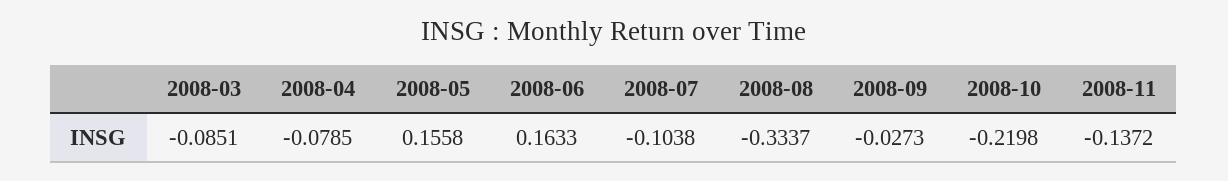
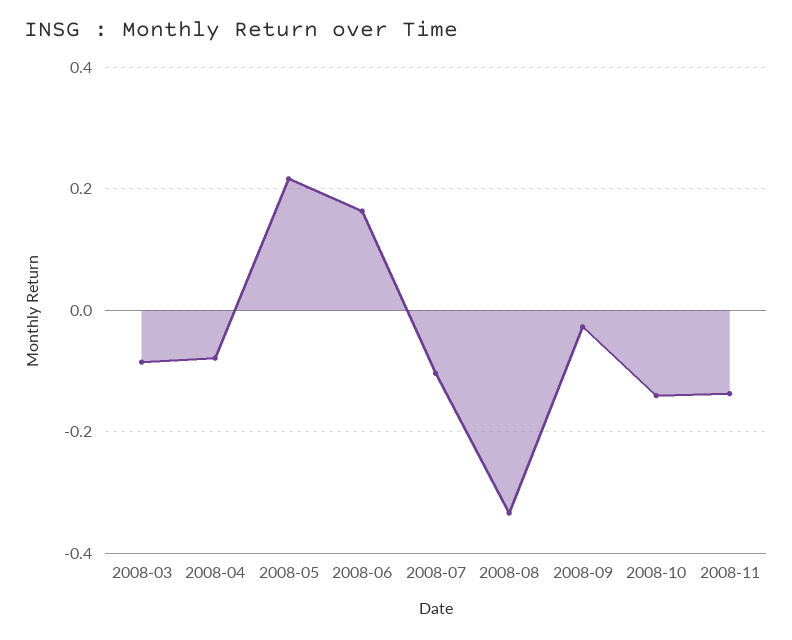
  {
    "2008-03": -0.0851,
    "2008-04": -0.0785,
-   "2008-05": 0.1558,
+   "2008-05": 0.22,
    "2008-06": 0.1633,
    "2008-07": -0.1038,
    "2008-08": -0.3337,
    "2008-09": -0.0273,
-   "2008-10": -0.2198,
+   "2008-10": -0.14,
    "2008-11": -0.1372
  }

